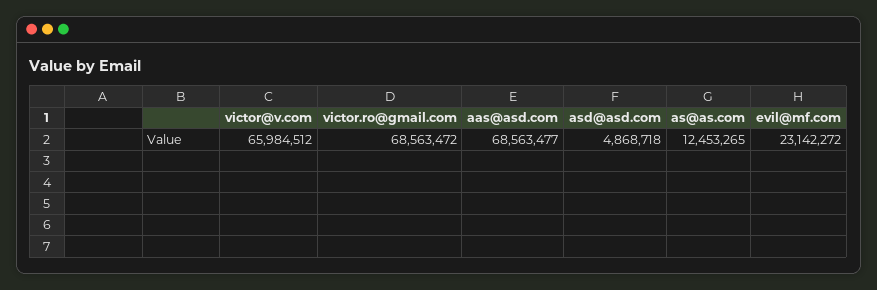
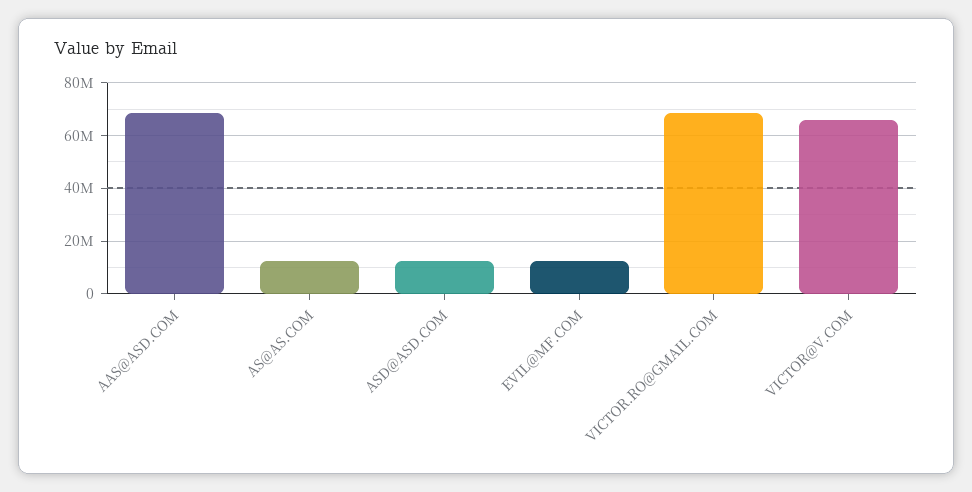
  {
    "victor@v.com": 65984512,
    "victor.ro@gmail.com": 68563472,
    "aas@asd.com": 68563477,
-   "asd@asd.com": 4868718,
+   "asd@asd.com": 12500000,
    "as@as.com": 12453265,
-   "evil@mf.com": 23142272
+   "evil@mf.com": 12500000
  }

